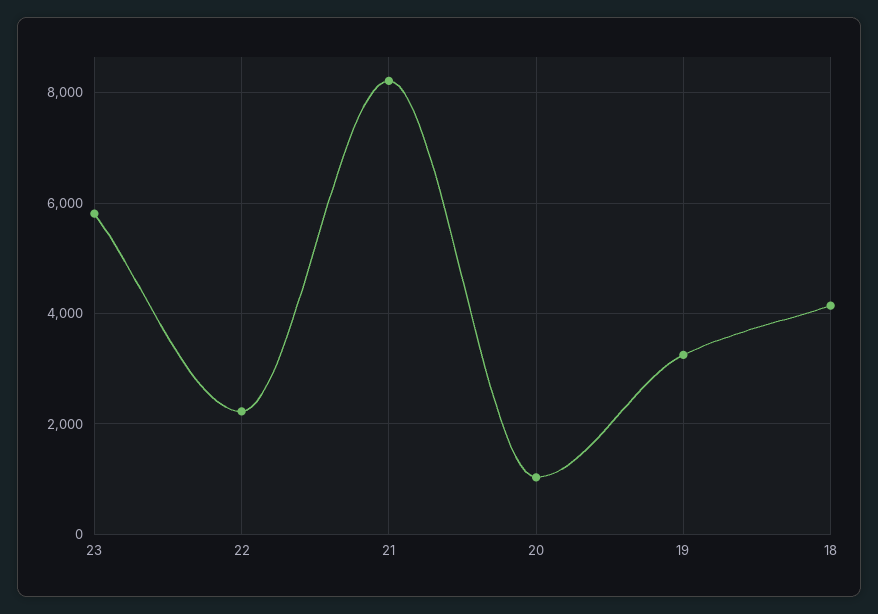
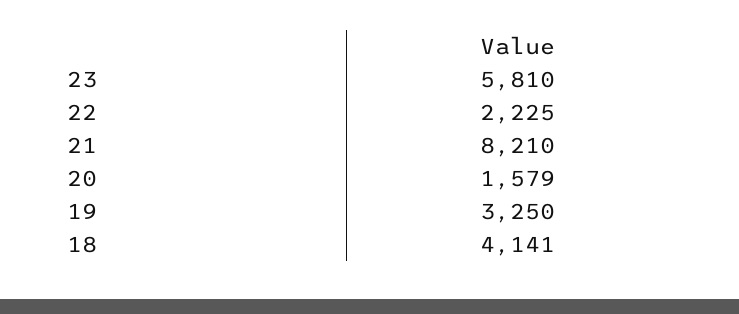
  {
    "23": 5810,
    "22": 2225,
    "21": 8210,
-   "20": 1000,
+   "20": 1579,
    "19": 3250,
    "18": 4141
  }

